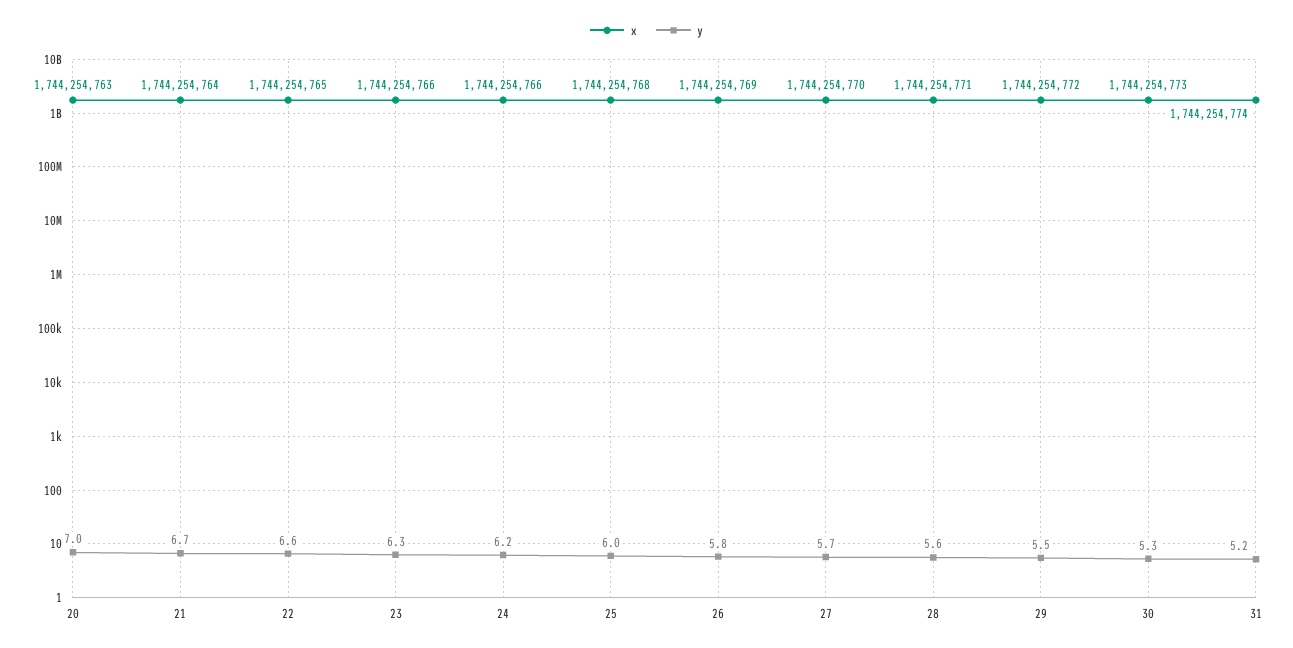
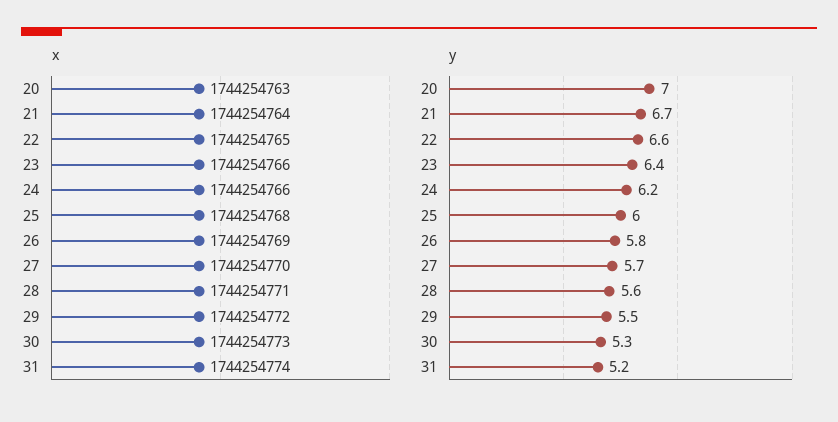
  {
    "x": {
      "20": 1744254763,
      "21": 1744254764,
      "22": 1744254765,
      "23": 1744254766,
      "24": 1744254766,
      "25": 1744254768,
      "26": 1744254769,
      "27": 1744254770,
      "28": 1744254771,
      "29": 1744254772,
      "30": 1744254773,
      "31": 1744254774
    },
    "y": {
      "20": 7,
      "21": 6.7,
      "22": 6.6,
-     "23": 6.3,
+     "23": 6.4,
      "24": 6.2,
      "25": 6,
      "26": 5.8,
      "27": 5.7,
      "28": 5.6,
      "29": 5.5,
      "30": 5.3,
      "31": 5.2
    }
  }

